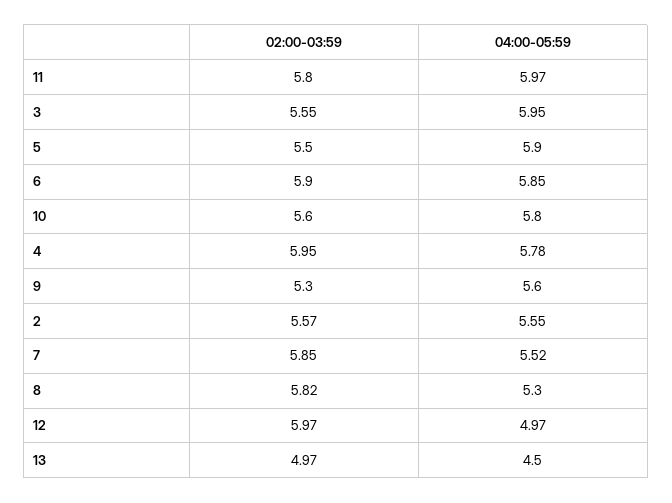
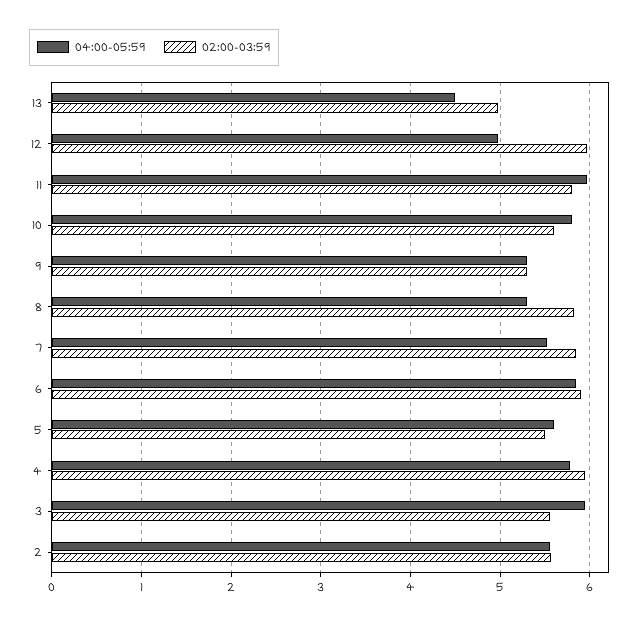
  {
    "02:00-03:59": {
      "11": 5.8,
      "3": 5.55,
      "5": 5.5,
      "6": 5.9,
      "10": 5.6,
      "4": 5.95,
      "9": 5.3,
      "2": 5.57,
      "7": 5.85,
      "8": 5.82,
      "12": 5.97,
      "13": 4.97
    },
    "04:00-05:59": {
      "11": 5.97,
      "3": 5.95,
-     "5": 5.9,
+     "5": 5.6,
      "6": 5.85,
      "10": 5.8,
      "4": 5.78,
-     "9": 5.6,
+     "9": 5.3,
      "2": 5.55,
      "7": 5.52,
      "8": 5.3,
      "12": 4.97,
      "13": 4.5
    }
  }

